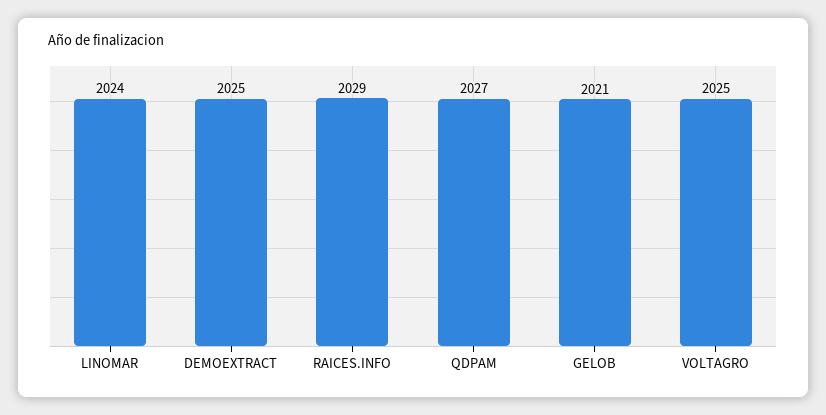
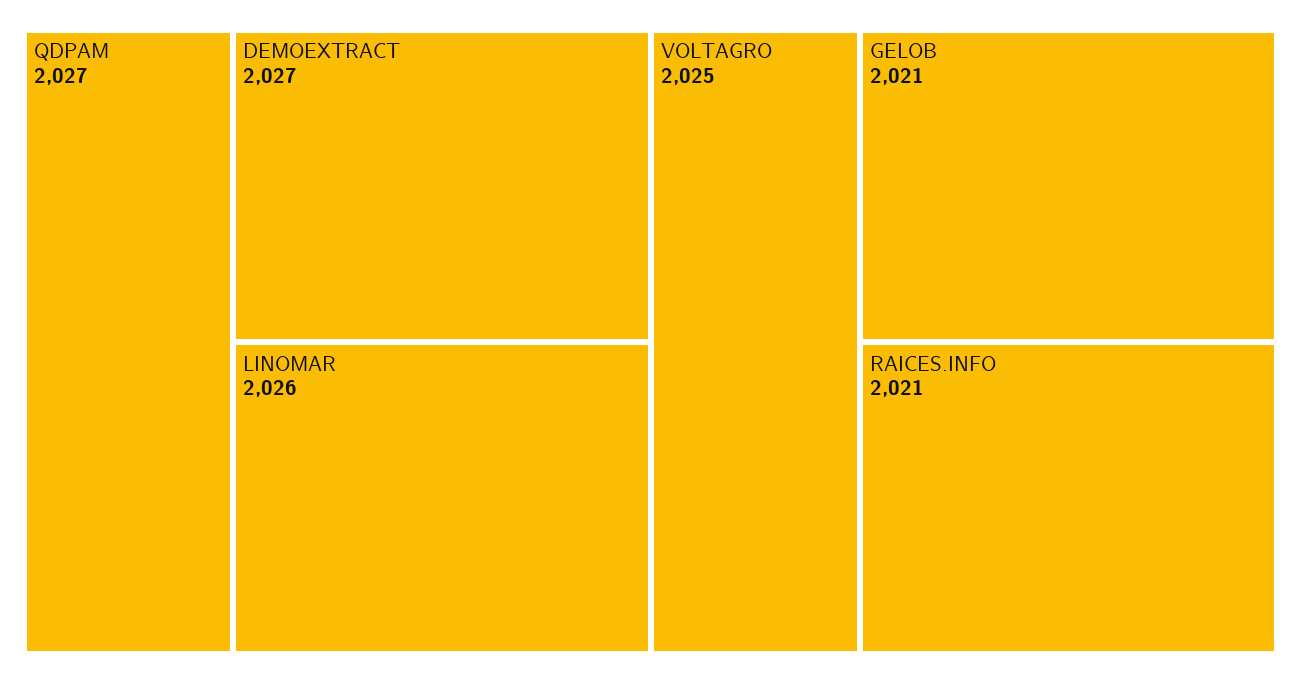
  {
-   "LINOMAR": 2024,
+   "LINOMAR": 2026,
-   "DEMOEXTRACT": 2025,
+   "DEMOEXTRACT": 2027,
-   "RAICES.INFO": 2029,
+   "RAICES.INFO": 2021,
    "QDPAM": 2027,
    "GELOB": 2021,
    "VOLTAGRO": 2025
  }

